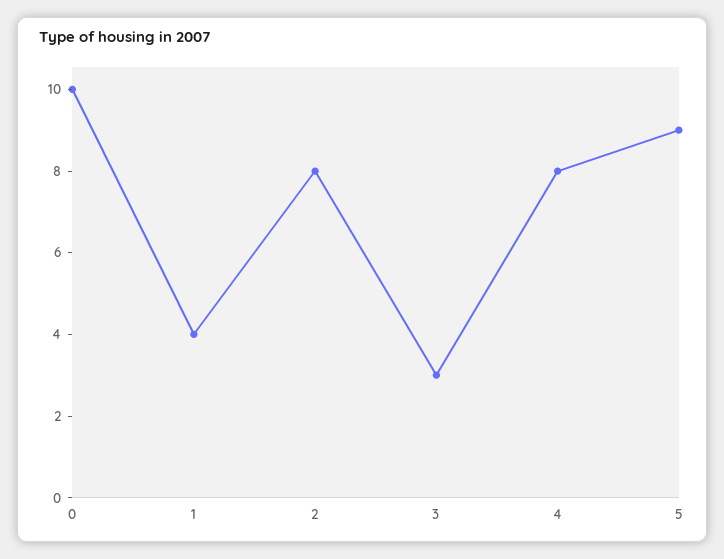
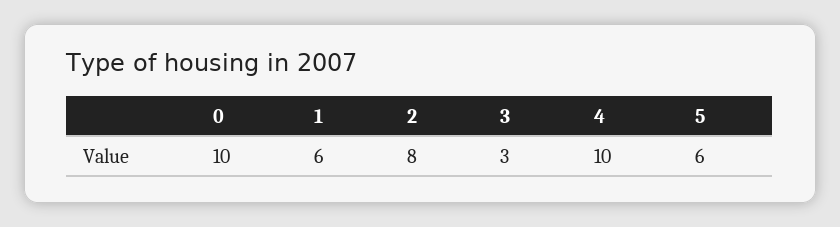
  {
    "0": 10,
-   "1": 4,
+   "1": 6,
    "2": 8,
    "3": 3,
-   "4": 8,
+   "4": 10,
-   "5": 9
+   "5": 6
  }

